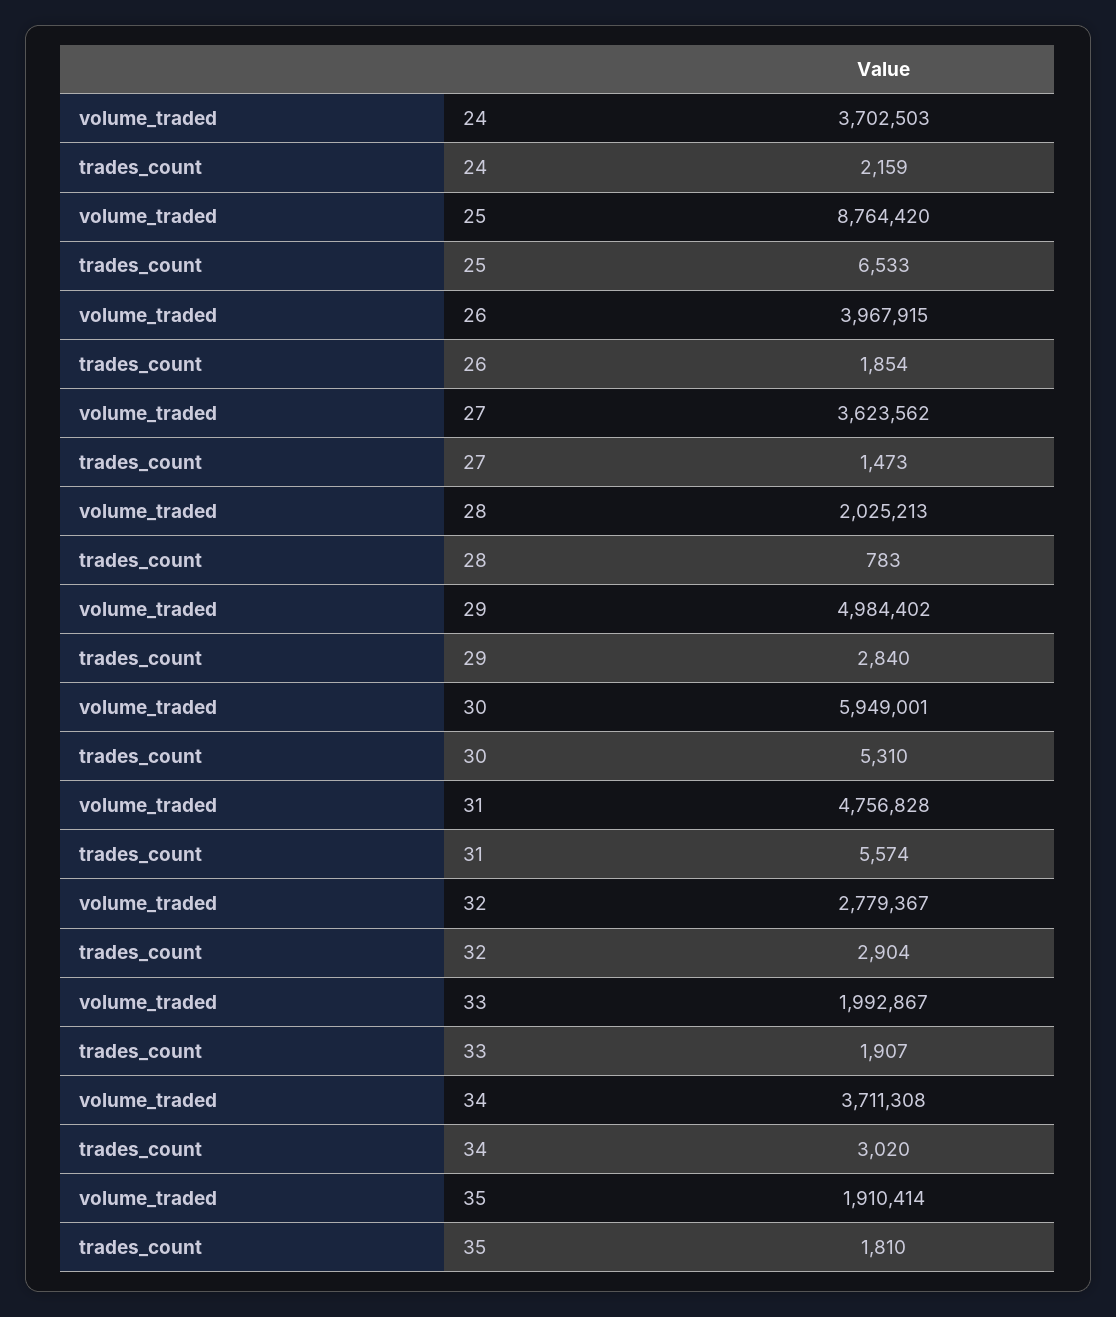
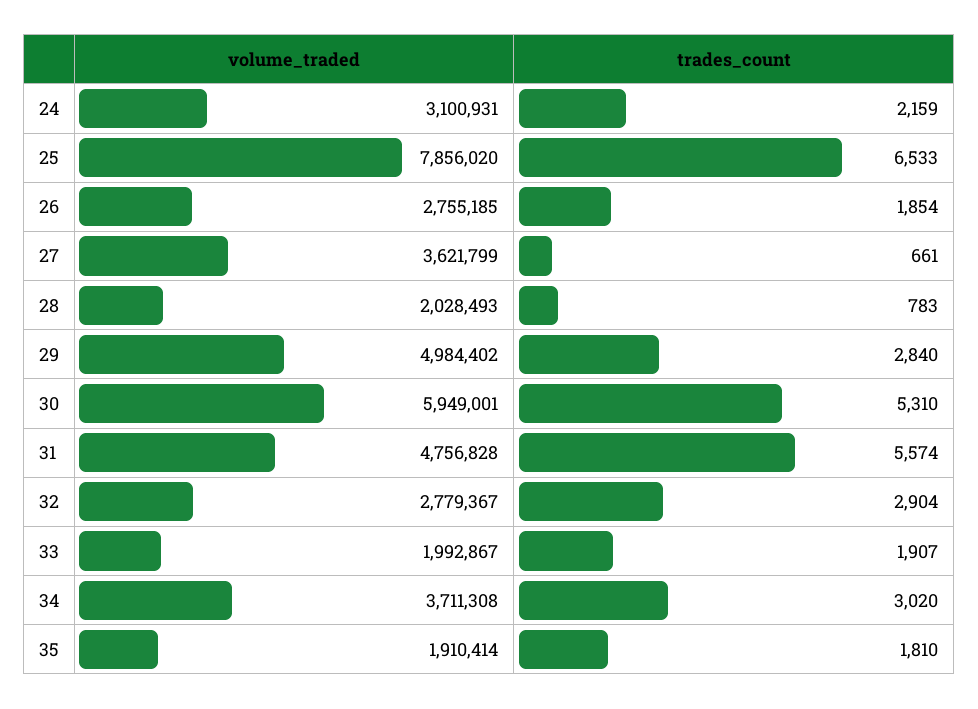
  {
    "volume_traded": {
-     "24": 3702503,
+     "24": 3100931,
-     "25": 8764420,
+     "25": 7856020,
-     "26": 3967915,
+     "26": 2755185,
-     "27": 3623562,
+     "27": 3621799,
-     "28": 2025213,
+     "28": 2028493,
      "29": 4984402,
      "30": 5949001,
      "31": 4756828,
      "32": 2779367,
      "33": 1992867,
      "34": 3711308,
      "35": 1910414
    },
    "trades_count": {
      "24": 2159,
      "25": 6533,
      "26": 1854,
-     "27": 1473,
+     "27": 661,
      "28": 783,
      "29": 2840,
      "30": 5310,
      "31": 5574,
      "32": 2904,
      "33": 1907,
      "34": 3020,
      "35": 1810
    }
  }

